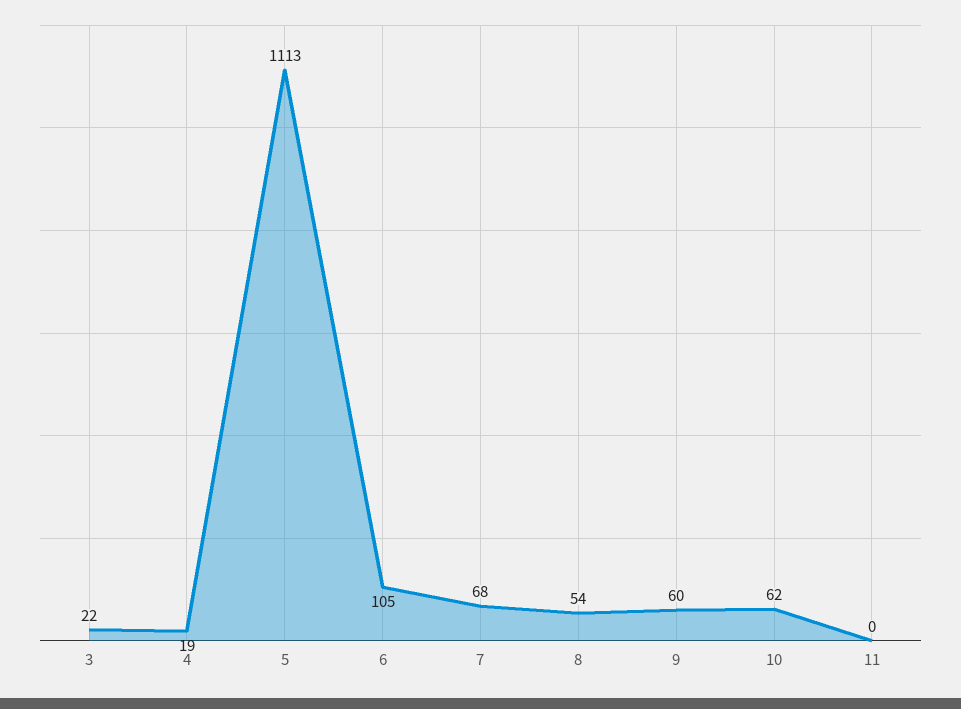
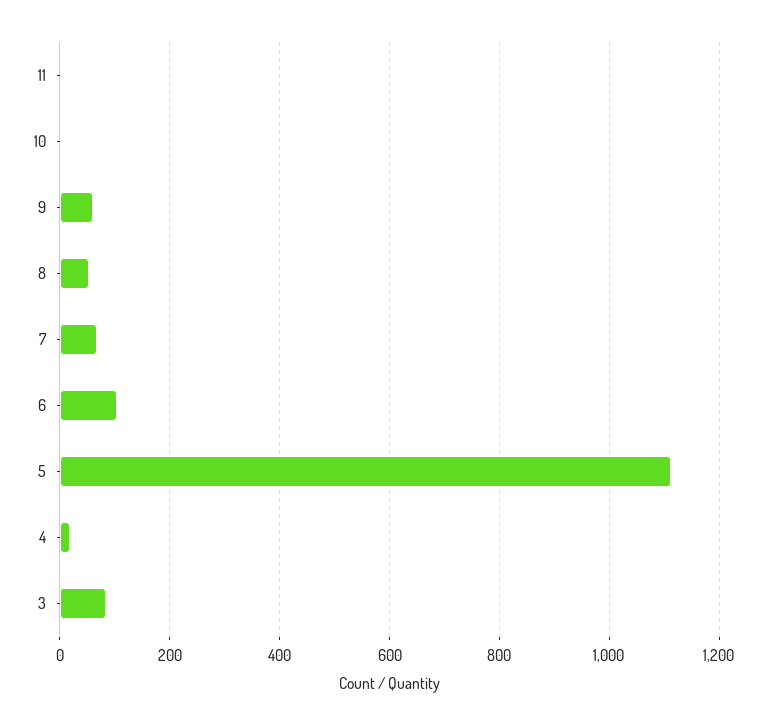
  {
-   "3": 22,
+   "3": 80,
    "4": 19,
    "5": 1113,
    "6": 105,
    "7": 68,
    "8": 54,
    "9": 60,
-   "10": 62,
+   "10": 0,
    "11": 0
  }

